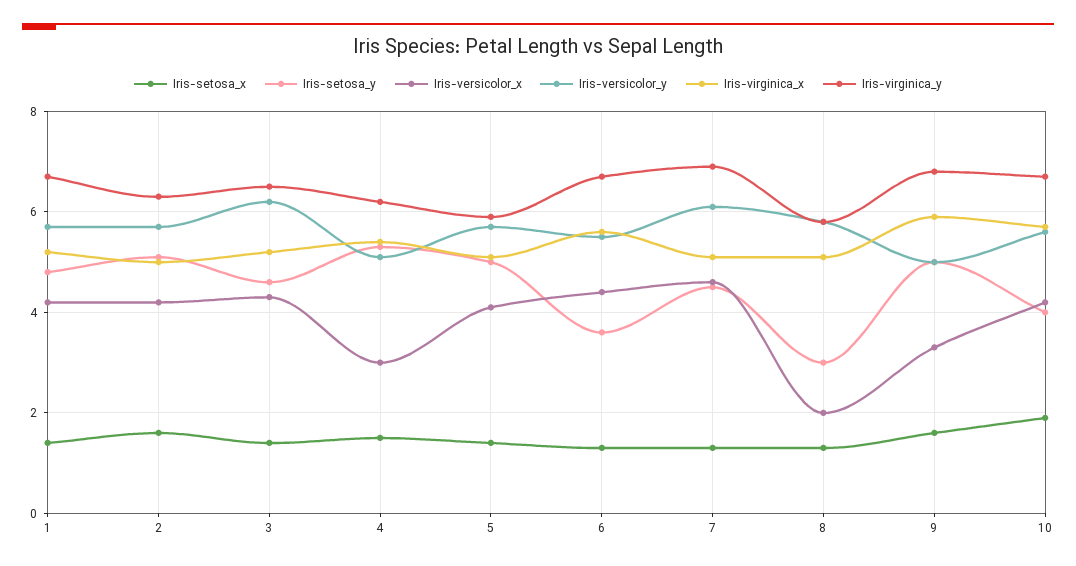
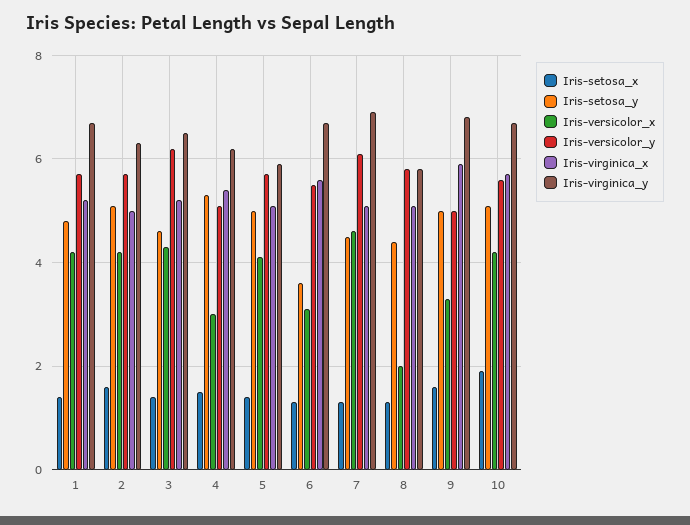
  {
    "Iris-setosa_x": {
      "1": 1.5,
      "2": 1.5,
      "3": 1.5,
      "4": 1.5,
      "5": 1.5,
      "6": 1.5,
      "7": 1.5,
      "8": 1.5,
      "9": 1.5,
      "10": 2
    },
    "Iris-setosa_y": {
      "1": 5,
      "2": 5,
      "3": 4.5,
      "4": 5.5,
      "5": 5,
      "6": 3.5,
      "7": 4.5,
-     "8": 3,
+     "8": 4.5,
      "9": 5,
-     "10": 4
+     "10": 5
    },
    "Iris-versicolor_x": {
      "1": 4,
      "2": 4,
      "3": 4.5,
      "4": 3,
      "5": 4,
-     "6": 4.5,
+     "6": 3,
      "7": 4.5,
      "8": 2,
      "9": 3.5,
      "10": 4
    },
    "Iris-versicolor_y": {
      "1": 5.5,
      "2": 5.5,
      "3": 6,
      "4": 5,
      "5": 5.5,
      "6": 5.5,
      "7": 6,
      "8": 6,
      "9": 5,
      "10": 5.5
    },
    "Iris-virginica_x": {
      "1": 5,
      "2": 5,
      "3": 5,
      "4": 5.5,
      "5": 5,
      "6": 5.5,
      "7": 5,
      "8": 5,
      "9": 6,
      "10": 5.5
    },
    "Iris-virginica_y": {
      "1": 6.5,
      "2": 6.5,
      "3": 6.5,
      "4": 6,
      "5": 6,
      "6": 6.5,
      "7": 7,
      "8": 6,
      "9": 7,
      "10": 6.5
    }
  }

